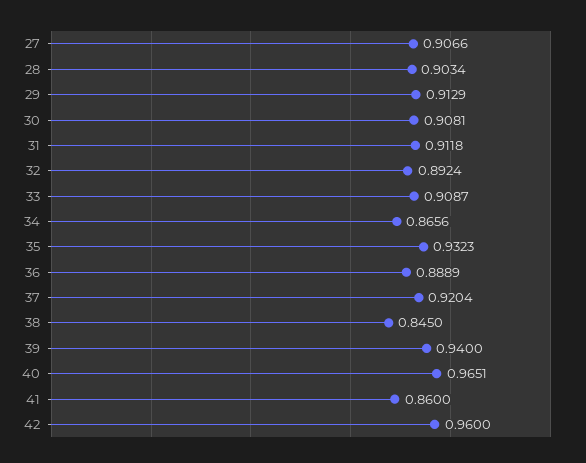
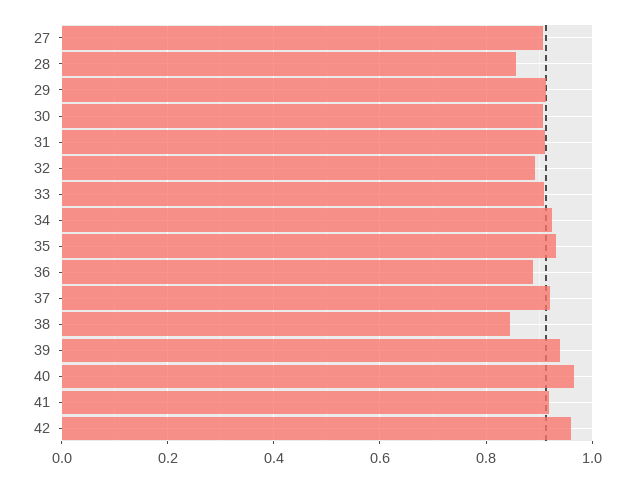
  {
    "27": 0.9066,
-   "28": 0.9034,
+   "28": 0.86,
    "29": 0.9129,
    "30": 0.9081,
    "31": 0.9118,
    "32": 0.8924,
    "33": 0.9087,
-   "34": 0.8656,
+   "34": 0.92,
    "35": 0.9323,
    "36": 0.8889,
    "37": 0.9204,
    "38": 0.845,
    "39": 0.94,
    "40": 0.9651,
-   "41": 0.86,
+   "41": 0.92,
    "42": 0.96
  }

